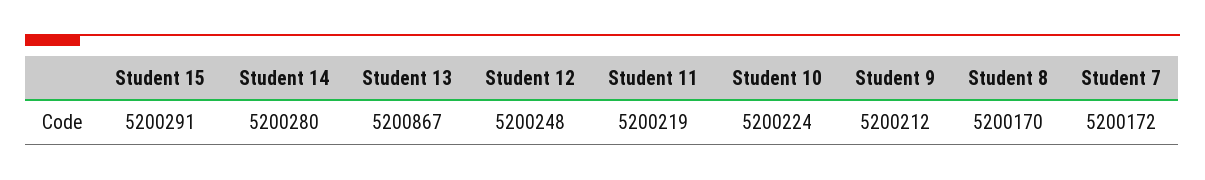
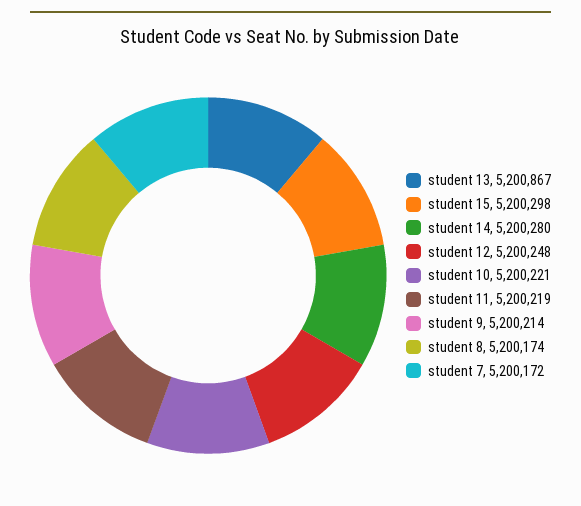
  {
-   "Student 15": 5200291,
+   "Student 15": 5200298,
    "Student 14": 5200280,
    "Student 13": 5200867,
    "Student 12": 5200248,
    "Student 11": 5200219,
-   "Student 10": 5200224,
+   "Student 10": 5200221,
-   "Student 9": 5200212,
+   "Student 9": 5200214,
-   "Student 8": 5200170,
+   "Student 8": 5200174,
    "Student 7": 5200172
  }

